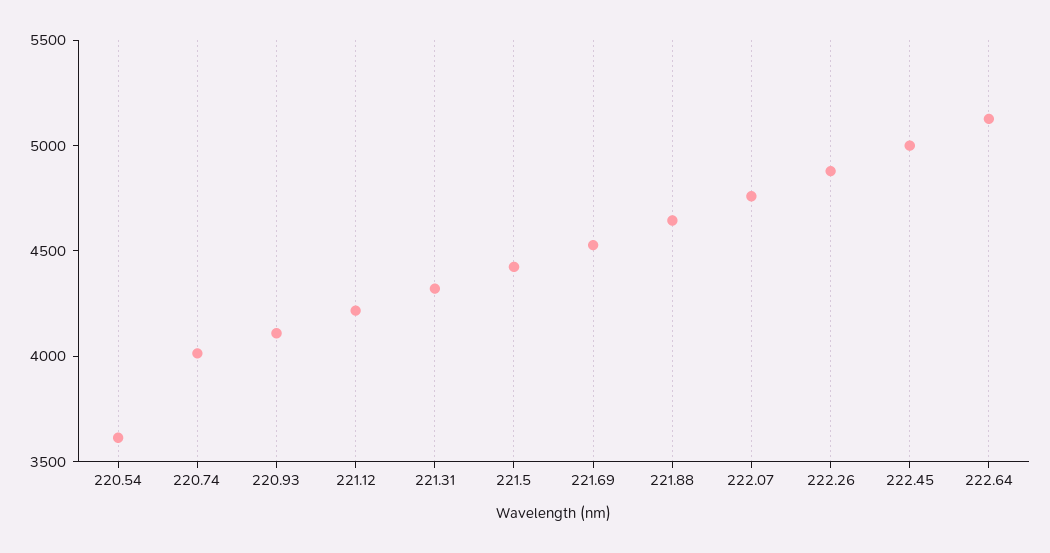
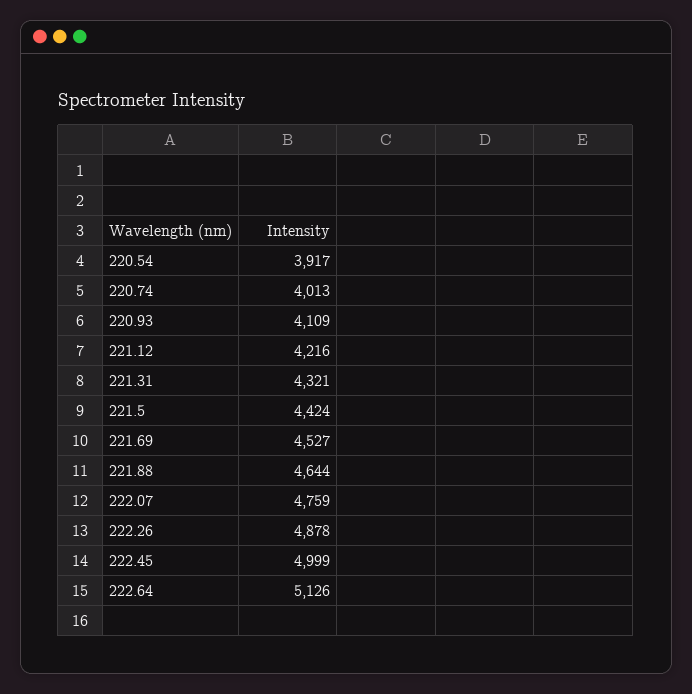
  {
-   "220.54": 3600,
+   "220.54": 3917,
    "220.74": 4013,
    "220.93": 4109,
    "221.12": 4216,
    "221.31": 4321,
    "221.5": 4424,
    "221.69": 4527,
    "221.88": 4644,
    "222.07": 4759,
    "222.26": 4878,
    "222.45": 4999,
    "222.64": 5126
  }

